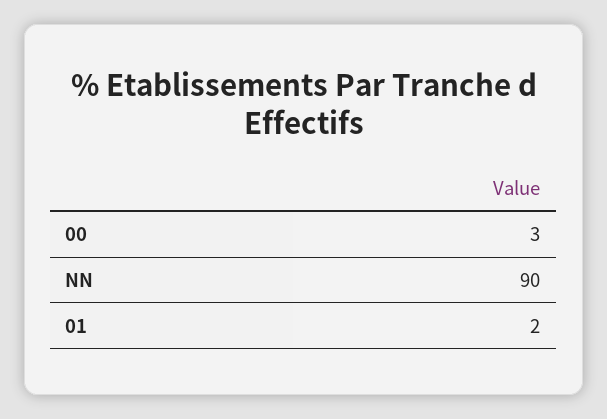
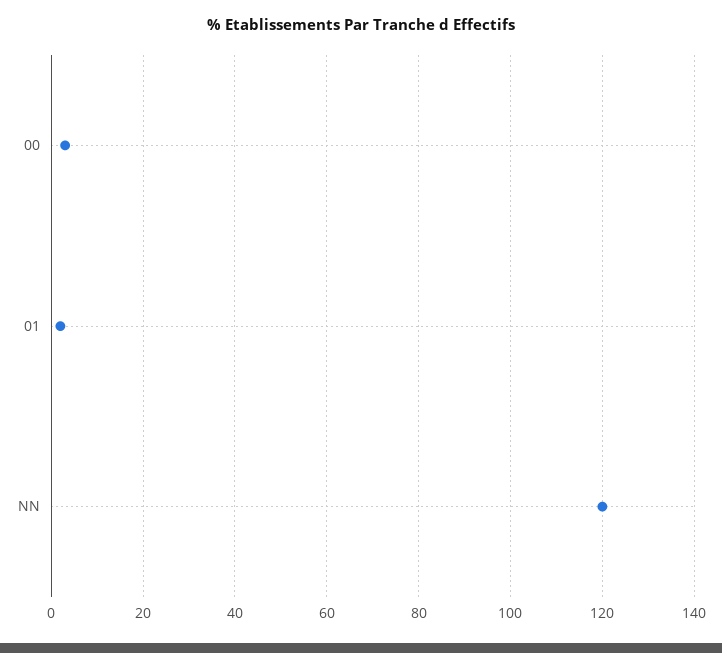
  {
    "00": 3,
-   "NN": 90,
+   "NN": 120,
    "01": 2
  }

